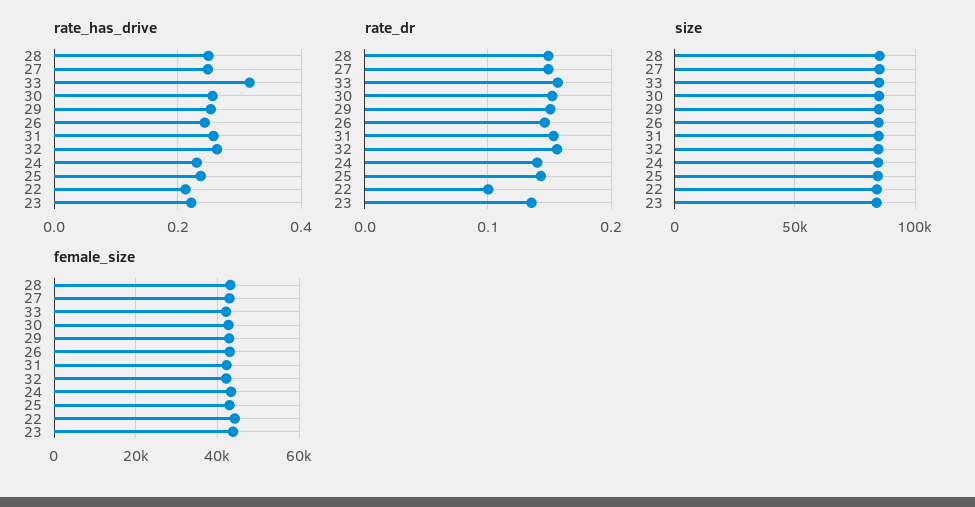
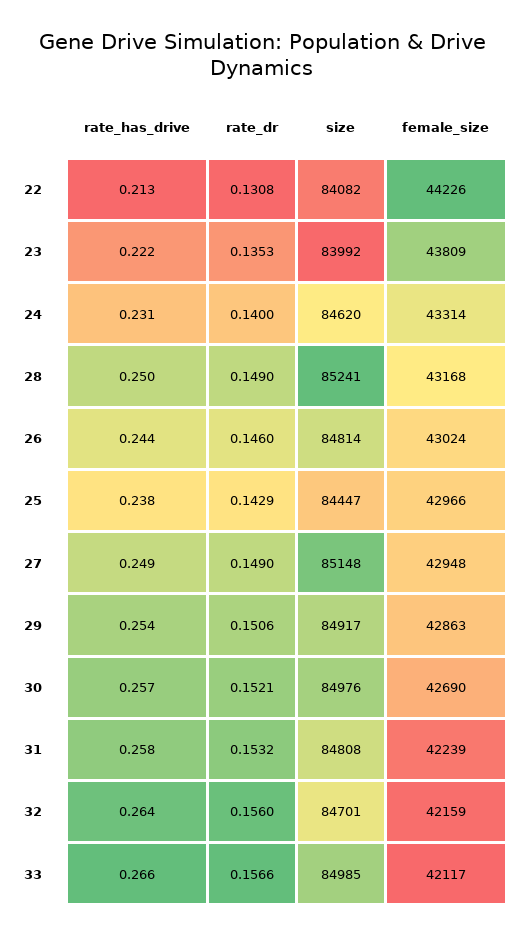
  {
    "rate_has_drive": {
      "28": 0.25,
      "27": 0.249,
-     "33": 0.32,
+     "33": 0.266,
      "30": 0.257,
      "29": 0.254,
      "26": 0.244,
      "31": 0.258,
      "32": 0.264,
      "24": 0.231,
      "25": 0.238,
      "22": 0.213,
      "23": 0.222
    },
    "rate_dr": {
      "28": 0.149,
      "27": 0.149,
      "33": 0.1566,
      "30": 0.1521,
      "29": 0.1506,
      "26": 0.146,
      "31": 0.1532,
      "32": 0.156,
      "24": 0.14,
      "25": 0.1429,
-     "22": 0.1,
+     "22": 0.1308,
      "23": 0.1353
    },
    "size": {
      "28": 85241,
      "27": 85148,
      "33": 84985,
      "30": 84976,
      "29": 84917,
      "26": 84814,
      "31": 84808,
      "32": 84701,
      "24": 84620,
      "25": 84447,
      "22": 84082,
      "23": 83992
    },
    "female_size": {
      "28": 43168,
      "27": 42948,
      "33": 42117,
      "30": 42690,
      "29": 42863,
      "26": 43024,
      "31": 42239,
      "32": 42159,
      "24": 43314,
      "25": 42966,
      "22": 44226,
      "23": 43809
    }
  }

